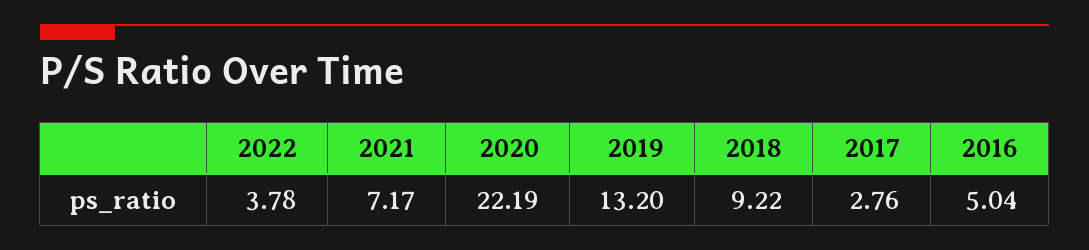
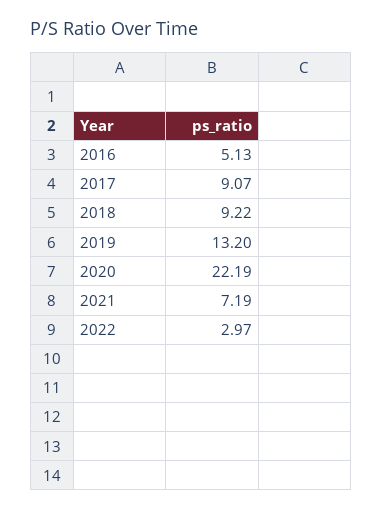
  {
-   "2022": 3.78,
+   "2022": 2.97,
-   "2021": 7.17,
+   "2021": 7.19,
    "2020": 22.19,
    "2019": 13.2,
    "2018": 9.22,
-   "2017": 2.76,
+   "2017": 9.07,
-   "2016": 5.04
+   "2016": 5.13
  }

